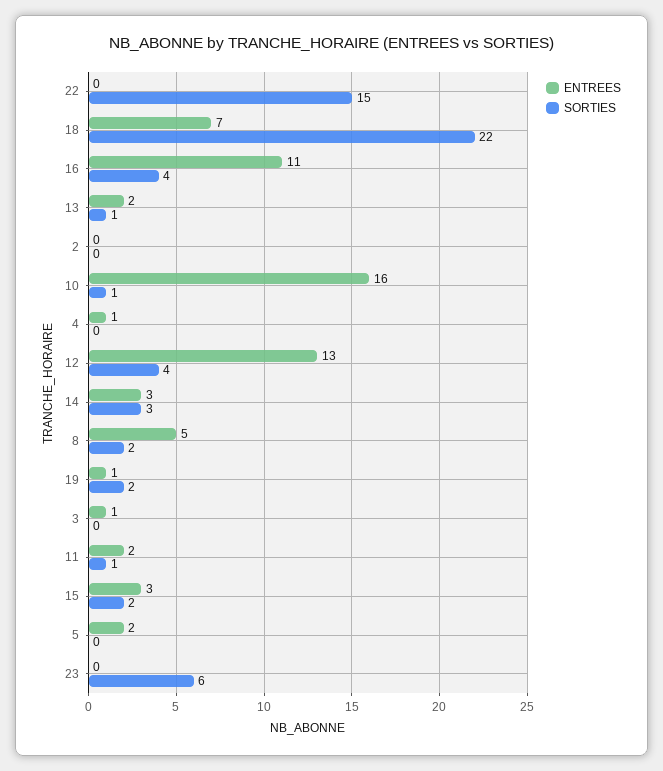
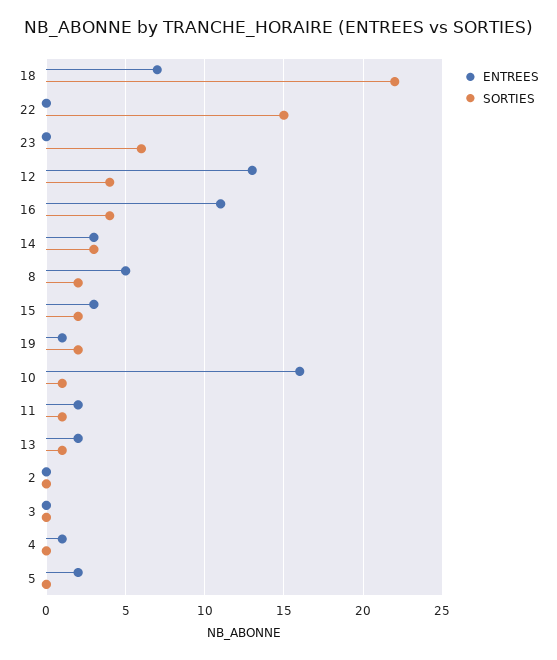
  {
    "ENTREES": {
      "22": 0,
      "18": 7,
      "16": 11,
      "13": 2,
      "2": 0,
      "10": 16,
      "4": 1,
      "12": 13,
      "14": 3,
      "8": 5,
      "19": 1,
-     "3": 1,
+     "3": 0,
      "11": 2,
      "15": 3,
      "5": 2,
      "23": 0
    },
    "SORTIES": {
      "22": 15,
      "18": 22,
      "16": 4,
      "13": 1,
      "2": 0,
      "10": 1,
      "4": 0,
      "12": 4,
      "14": 3,
      "8": 2,
      "19": 2,
      "3": 0,
      "11": 1,
      "15": 2,
      "5": 0,
      "23": 6
    }
  }

